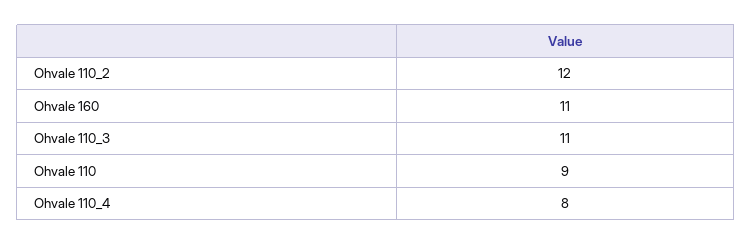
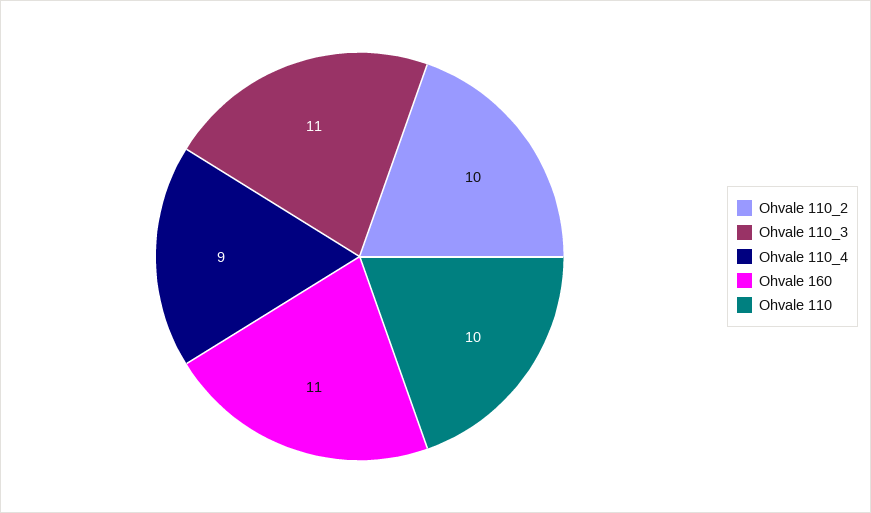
  {
-   "Ohvale 110_2": 12,
+   "Ohvale 110_2": 10,
    "Ohvale 160": 11,
    "Ohvale 110_3": 11,
-   "Ohvale 110": 9,
+   "Ohvale 110": 10,
-   "Ohvale 110_4": 8
+   "Ohvale 110_4": 9
  }

